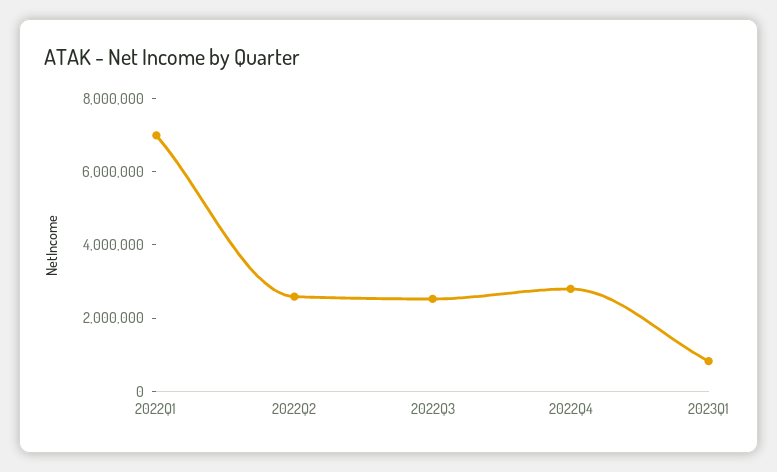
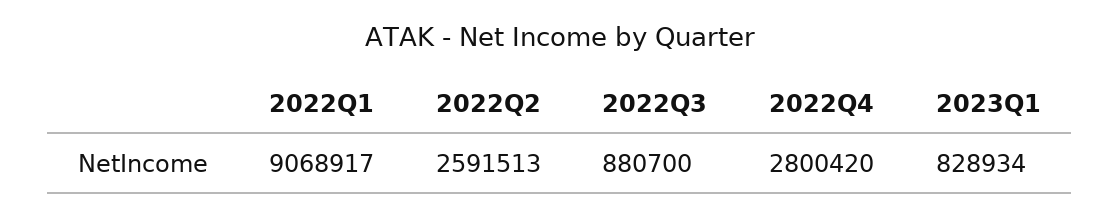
  {
-   "2022Q1": 7000000,
+   "2022Q1": 9068917,
    "2022Q2": 2591513,
-   "2022Q3": 2500000,
+   "2022Q3": 880700,
    "2022Q4": 2800420,
    "2023Q1": 828934
  }

